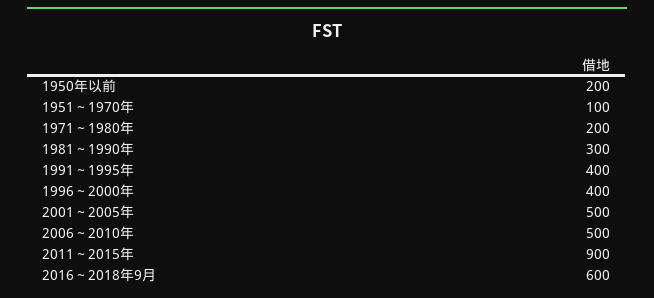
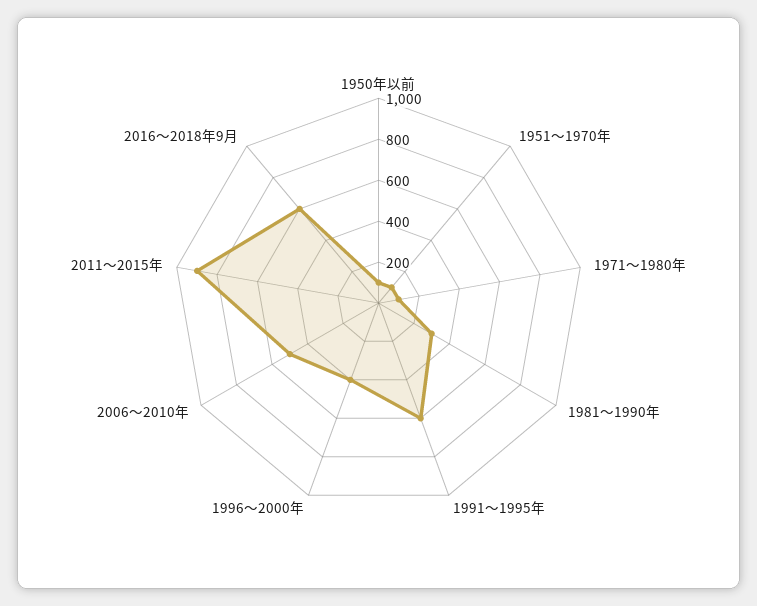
  {
-   "1950年以前": 200,
+   "1950年以前": 100,
    "1951～1970年": 100,
-   "1971～1980年": 200,
+   "1971～1980年": 100,
    "1981～1990年": 300,
-   "1991～1995年": 400,
+   "1991～1995年": 600,
    "1996～2000年": 400,
-   "2001～2005年": 500,
    "2006～2010年": 500,
    "2011～2015年": 900,
    "2016～2018年9月": 600
  }

